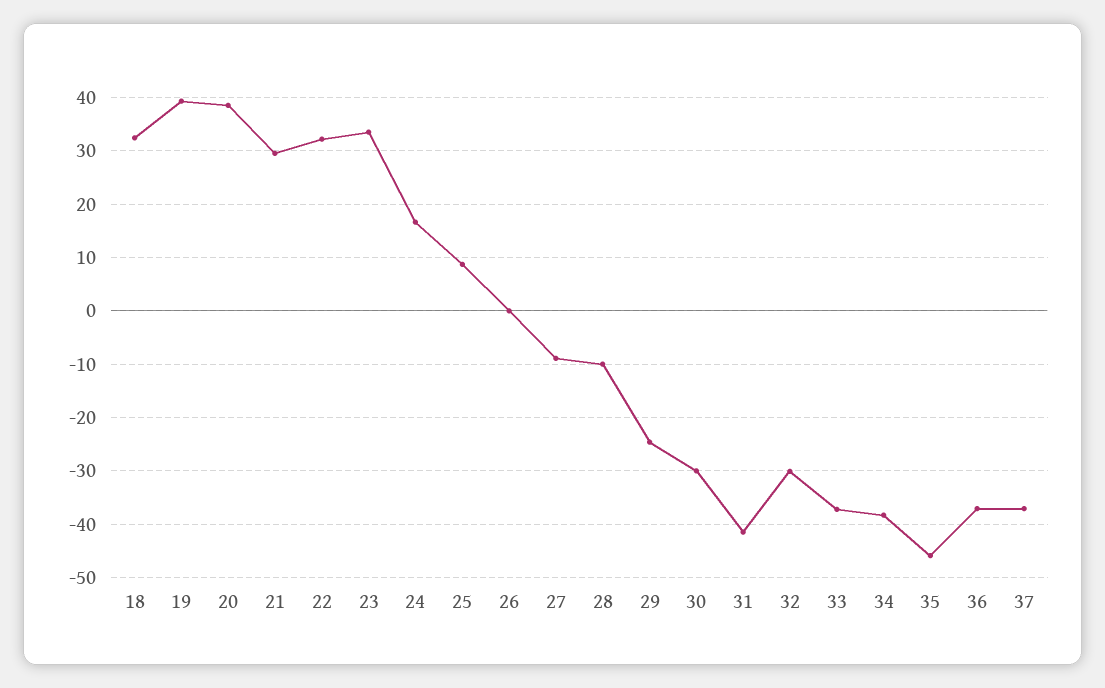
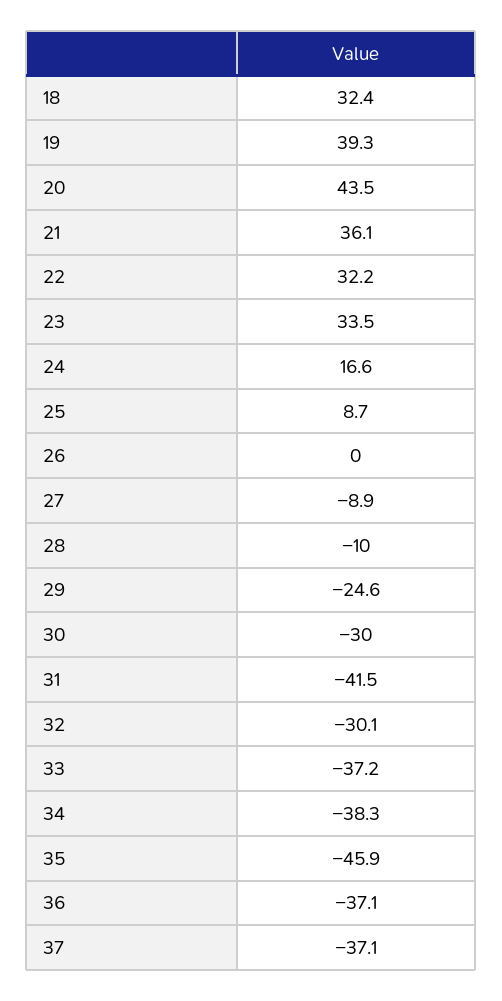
  {
    "18": 32.4,
    "19": 39.3,
-   "20": 38,
+   "20": 43.5,
-   "21": 30,
+   "21": 36.1,
    "22": 32.2,
    "23": 33.5,
    "24": 16.6,
    "25": 8.7,
    "26": 0,
    "27": -8.9,
    "28": -10,
    "29": -24.6,
    "30": -30,
    "31": -41.5,
    "32": -30.1,
    "33": -37.2,
    "34": -38.3,
    "35": -45.9,
    "36": -37.1,
    "37": -37.1
  }

